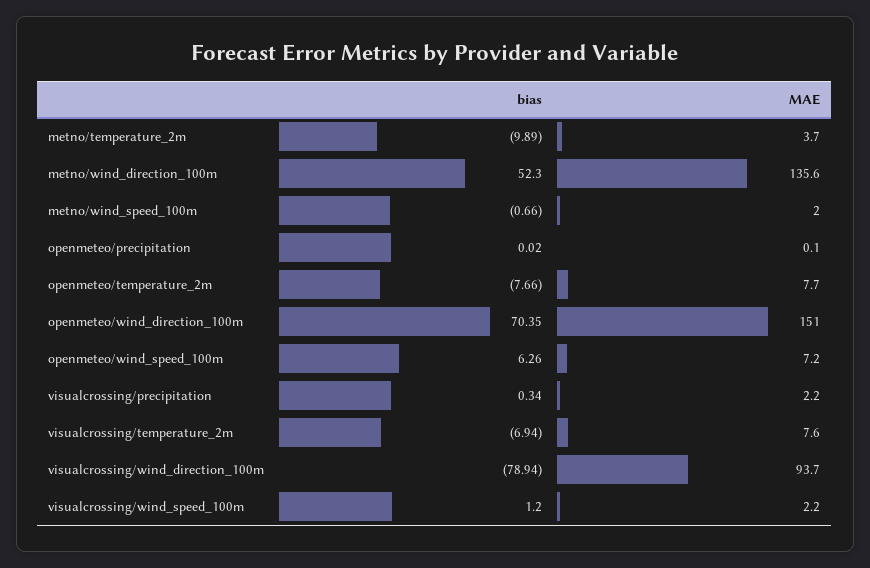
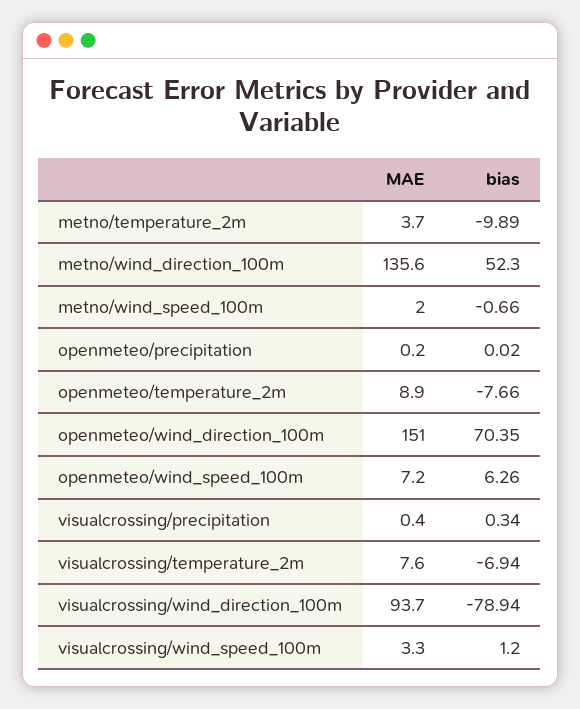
  {
    "bias": {
      "metno/temperature_2m": -9.89,
      "metno/wind_direction_100m": 52.3,
      "metno/wind_speed_100m": -0.66,
      "openmeteo/precipitation": 0.02,
      "openmeteo/temperature_2m": -7.66,
      "openmeteo/wind_direction_100m": 70.35,
      "openmeteo/wind_speed_100m": 6.26,
      "visualcrossing/precipitation": 0.34,
      "visualcrossing/temperature_2m": -6.94,
      "visualcrossing/wind_direction_100m": -78.94,
      "visualcrossing/wind_speed_100m": 1.2
    },
    "MAE": {
      "metno/temperature_2m": 3.7,
      "metno/wind_direction_100m": 135.6,
      "metno/wind_speed_100m": 2,
-     "openmeteo/precipitation": 0.1,
+     "openmeteo/precipitation": 0.2,
-     "openmeteo/temperature_2m": 7.7,
+     "openmeteo/temperature_2m": 8.9,
      "openmeteo/wind_direction_100m": 151,
      "openmeteo/wind_speed_100m": 7.2,
-     "visualcrossing/precipitation": 2.2,
+     "visualcrossing/precipitation": 0.4,
      "visualcrossing/temperature_2m": 7.6,
      "visualcrossing/wind_direction_100m": 93.7,
-     "visualcrossing/wind_speed_100m": 2.2
+     "visualcrossing/wind_speed_100m": 3.3
    }
  }

